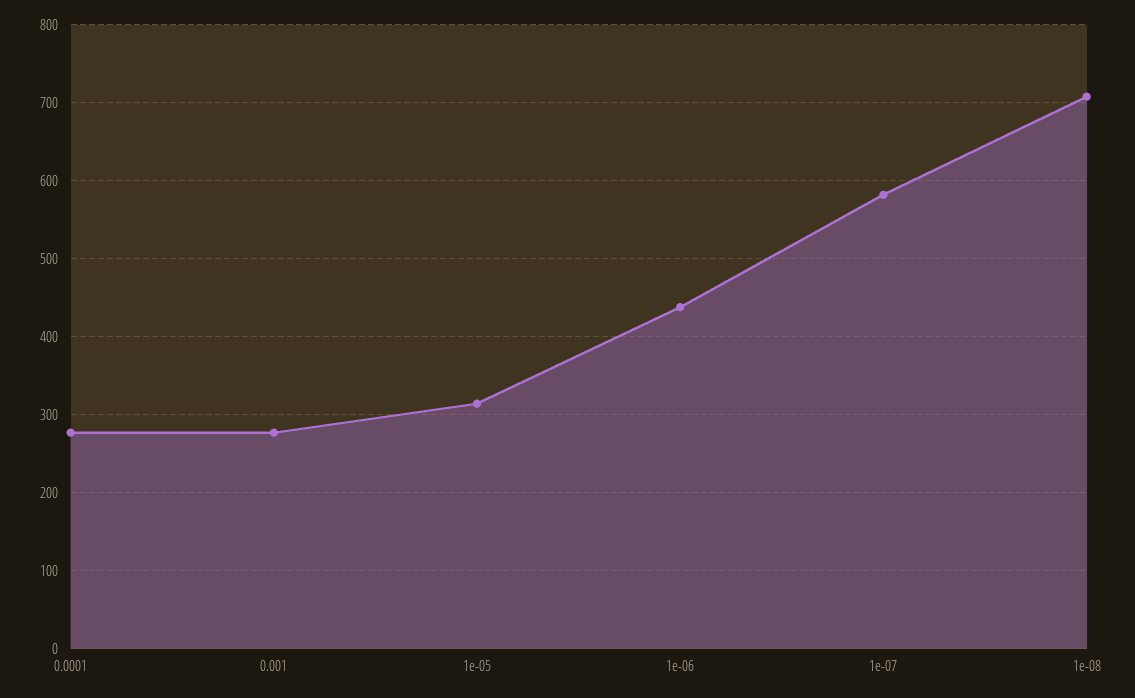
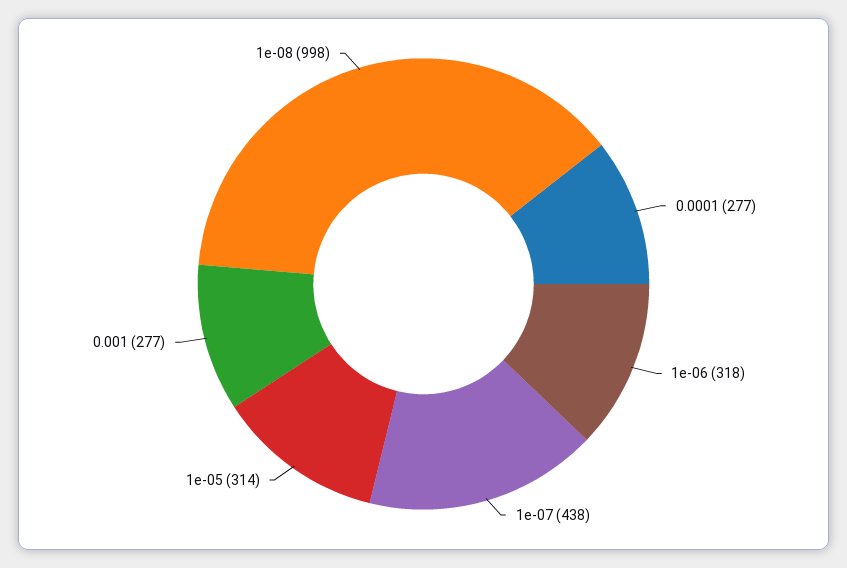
  {
    "0.0001": 277,
    "0.001": 277,
    "1e-05": 314,
-   "1e-06": 440,
+   "1e-06": 318,
-   "1e-07": 580,
+   "1e-07": 438,
-   "1e-08": 710
+   "1e-08": 998
  }

